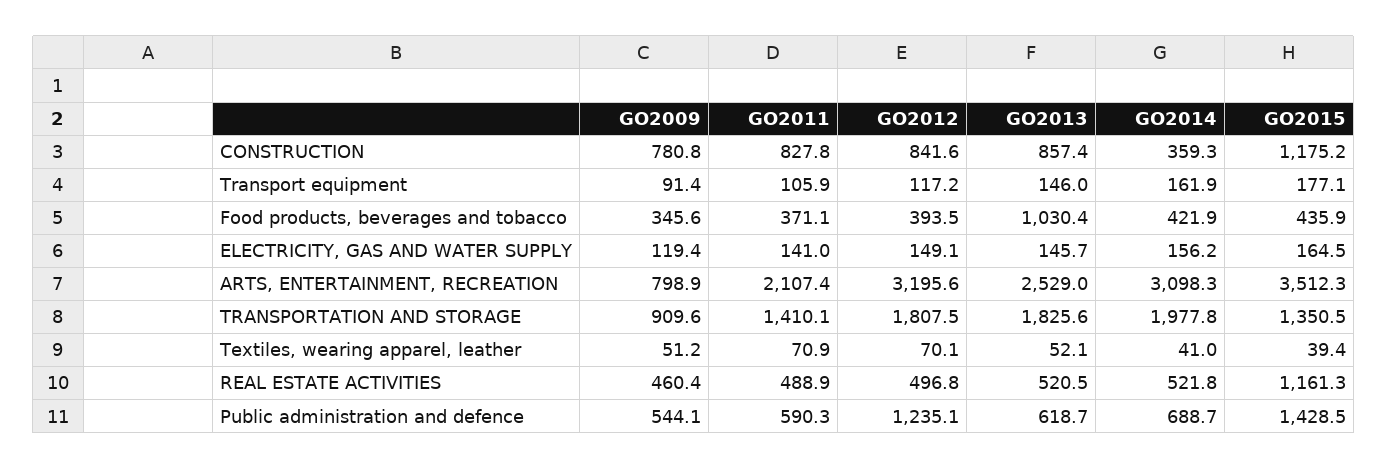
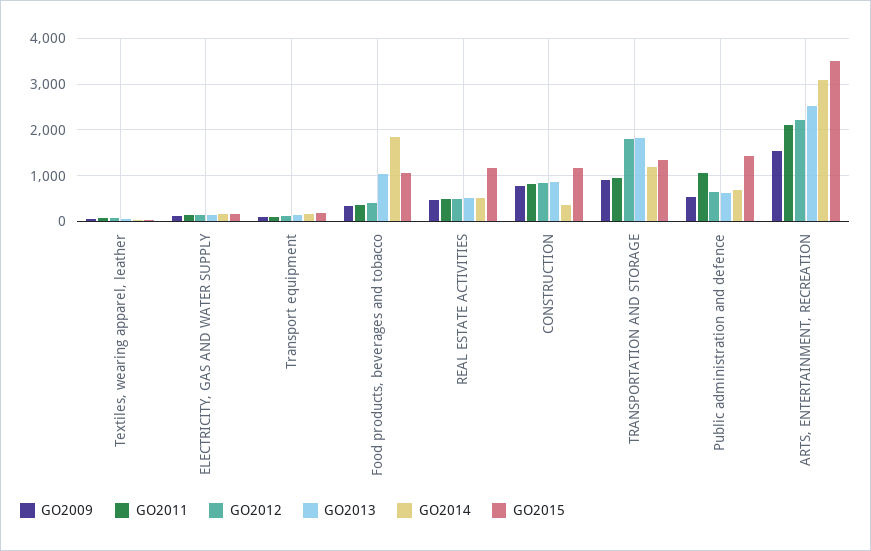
  {
    "GO2009": {
      "CONSTRUCTION": 780.8,
      "Transport equipment": 91.4,
      "Food products, beverages and tobacco": 345.6,
      "ELECTRICITY, GAS AND WATER SUPPLY": 119.4,
-     "ARTS, ENTERTAINMENT, RECREATION": 798.9,
+     "ARTS, ENTERTAINMENT, RECREATION": 1600,
      "TRANSPORTATION AND STORAGE": 909.6,
      "Textiles, wearing apparel, leather": 51.2,
      "REAL ESTATE ACTIVITIES": 460.4,
      "Public administration and defence": 544.1
    },
    "GO2011": {
      "CONSTRUCTION": 827.8,
      "Transport equipment": 105.9,
      "Food products, beverages and tobacco": 371.1,
      "ELECTRICITY, GAS AND WATER SUPPLY": 141,
      "ARTS, ENTERTAINMENT, RECREATION": 2107.4,
-     "TRANSPORTATION AND STORAGE": 1410.1,
+     "TRANSPORTATION AND STORAGE": 1000,
      "Textiles, wearing apparel, leather": 70.9,
      "REAL ESTATE ACTIVITIES": 488.9,
-     "Public administration and defence": 590.3
+     "Public administration and defence": 1000
    },
    "GO2012": {
      "CONSTRUCTION": 841.6,
      "Transport equipment": 117.2,
      "Food products, beverages and tobacco": 393.5,
      "ELECTRICITY, GAS AND WATER SUPPLY": 149.1,
-     "ARTS, ENTERTAINMENT, RECREATION": 3195.6,
+     "ARTS, ENTERTAINMENT, RECREATION": 2200,
      "TRANSPORTATION AND STORAGE": 1807.5,
      "Textiles, wearing apparel, leather": 70.1,
      "REAL ESTATE ACTIVITIES": 496.8,
-     "Public administration and defence": 1235.1
+     "Public administration and defence": 600
    },
    "GO2013": {
      "CONSTRUCTION": 857.4,
      "Transport equipment": 146,
      "Food products, beverages and tobacco": 1030.4,
      "ELECTRICITY, GAS AND WATER SUPPLY": 145.7,
      "ARTS, ENTERTAINMENT, RECREATION": 2529,
      "TRANSPORTATION AND STORAGE": 1825.6,
      "Textiles, wearing apparel, leather": 52.1,
      "REAL ESTATE ACTIVITIES": 520.5,
      "Public administration and defence": 618.7
    },
    "GO2014": {
      "CONSTRUCTION": 359.3,
      "Transport equipment": 161.9,
-     "Food products, beverages and tobacco": 421.9,
+     "Food products, beverages and tobacco": 1800,
      "ELECTRICITY, GAS AND WATER SUPPLY": 156.2,
      "ARTS, ENTERTAINMENT, RECREATION": 3098.3,
-     "TRANSPORTATION AND STORAGE": 1977.8,
+     "TRANSPORTATION AND STORAGE": 1200,
      "Textiles, wearing apparel, leather": 41,
      "REAL ESTATE ACTIVITIES": 521.8,
      "Public administration and defence": 688.7
    },
    "GO2015": {
      "CONSTRUCTION": 1175.2,
      "Transport equipment": 177.1,
-     "Food products, beverages and tobacco": 435.9,
+     "Food products, beverages and tobacco": 1000,
      "ELECTRICITY, GAS AND WATER SUPPLY": 164.5,
      "ARTS, ENTERTAINMENT, RECREATION": 3512.3,
      "TRANSPORTATION AND STORAGE": 1350.5,
      "Textiles, wearing apparel, leather": 39.4,
      "REAL ESTATE ACTIVITIES": 1161.3,
      "Public administration and defence": 1428.5
    }
  }

